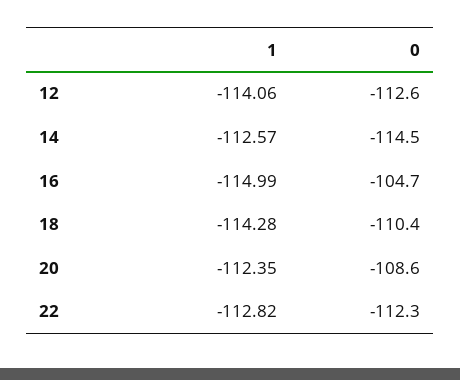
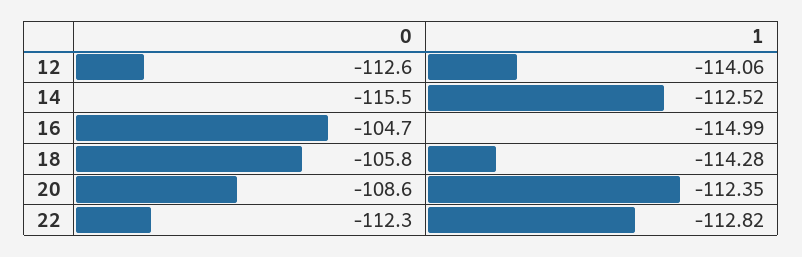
  {
    "1": {
      "12": -114.06,
-     "14": -112.57,
+     "14": -112.52,
      "16": -114.99,
      "18": -114.28,
      "20": -112.35,
      "22": -112.82
    },
    "0": {
      "12": -112.6,
-     "14": -114.5,
+     "14": -115.5,
      "16": -104.7,
-     "18": -110.4,
+     "18": -105.8,
      "20": -108.6,
      "22": -112.3
    }
  }

